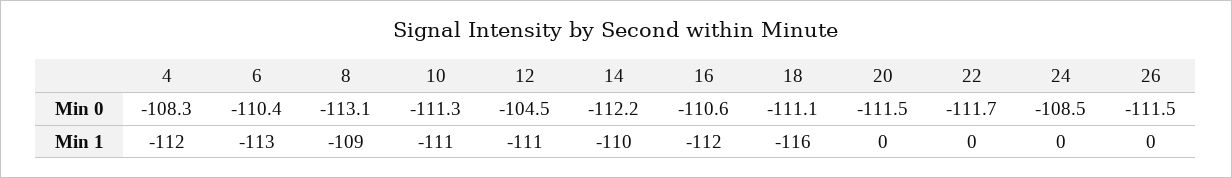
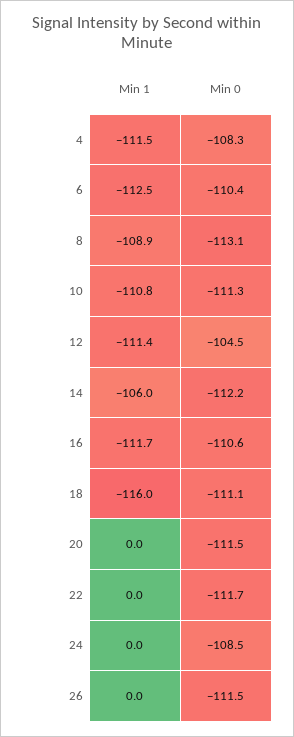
  {
    "4": {
      "Min 0": -108.3,
      "Min 1": -111.5
    },
    "6": {
      "Min 0": -110.4,
      "Min 1": -112.5
    },
    "8": {
      "Min 0": -113.1,
      "Min 1": -108.9
    },
    "10": {
      "Min 0": -111.3,
      "Min 1": -110.8
    },
    "12": {
      "Min 0": -104.5,
      "Min 1": -111.4
    },
    "14": {
      "Min 0": -112.2,
-     "Min 1": -110
+     "Min 1": -106
    },
    "16": {
      "Min 0": -110.6,
      "Min 1": -111.7
    },
    "18": {
      "Min 0": -111.1,
      "Min 1": -116
    },
    "20": {
      "Min 0": -111.5,
      "Min 1": 0
    },
    "22": {
      "Min 0": -111.7,
      "Min 1": 0
    },
    "24": {
      "Min 0": -108.5,
      "Min 1": 0
    },
    "26": {
      "Min 0": -111.5,
      "Min 1": 0
    }
  }

